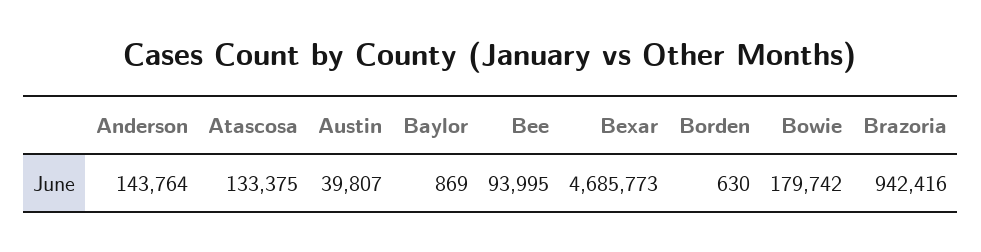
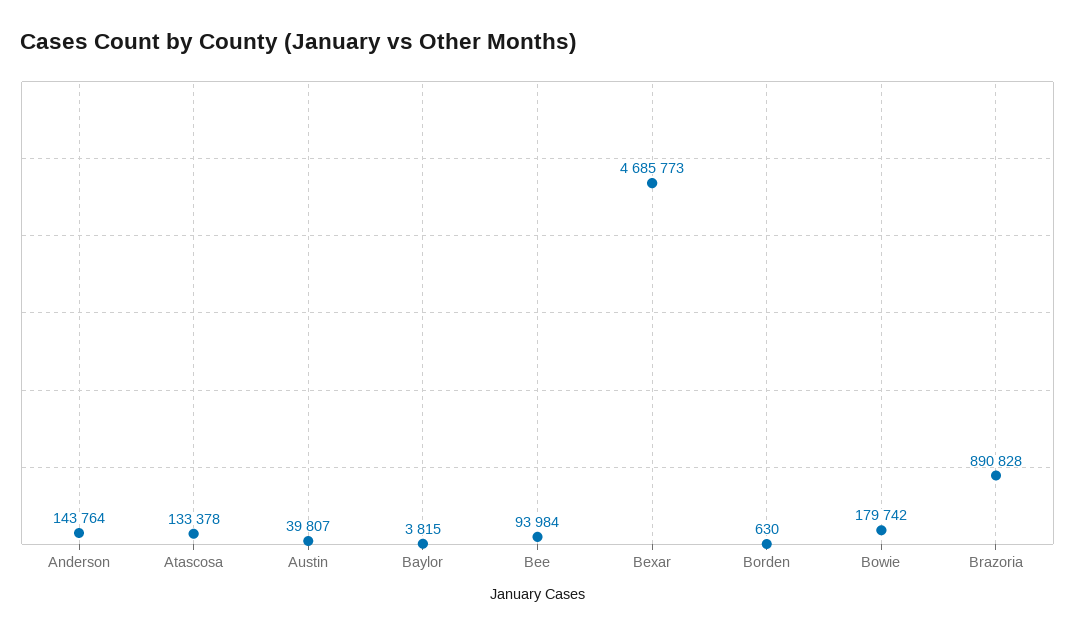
  {
    "Anderson": 143764,
-   "Atascosa": 133375,
+   "Atascosa": 133378,
    "Austin": 39807,
-   "Baylor": 869,
+   "Baylor": 3815,
-   "Bee": 93995,
+   "Bee": 93984,
    "Bexar": 4685773,
    "Borden": 630,
    "Bowie": 179742,
-   "Brazoria": 942416
+   "Brazoria": 890828
  }

